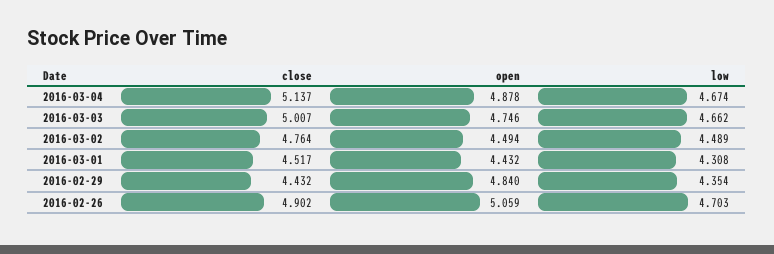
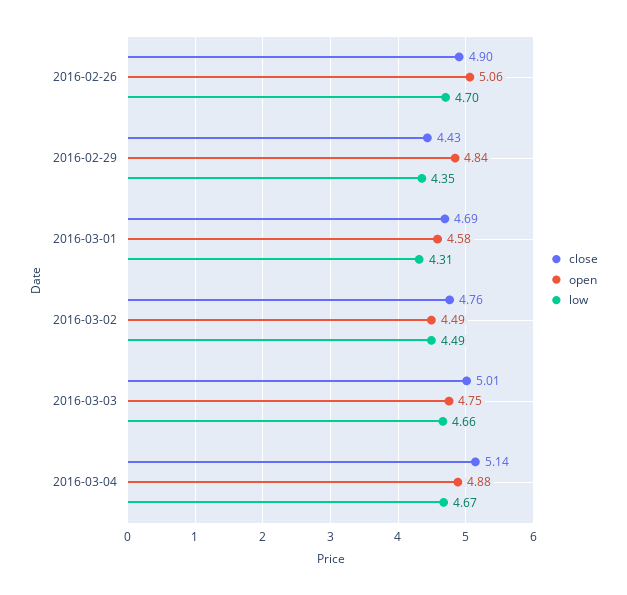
  {
    "close": {
      "2016-03-04": 5.137,
      "2016-03-03": 5.007,
      "2016-03-02": 4.764,
-     "2016-03-01": 4.517,
+     "2016-03-01": 4.69,
      "2016-02-29": 4.432,
      "2016-02-26": 4.902
    },
    "open": {
      "2016-03-04": 4.878,
      "2016-03-03": 4.746,
      "2016-03-02": 4.494,
-     "2016-03-01": 4.432,
+     "2016-03-01": 4.58,
      "2016-02-29": 4.84,
      "2016-02-26": 5.059
    },
    "low": {
      "2016-03-04": 4.674,
      "2016-03-03": 4.662,
      "2016-03-02": 4.489,
      "2016-03-01": 4.308,
      "2016-02-29": 4.354,
      "2016-02-26": 4.703
    }
  }

